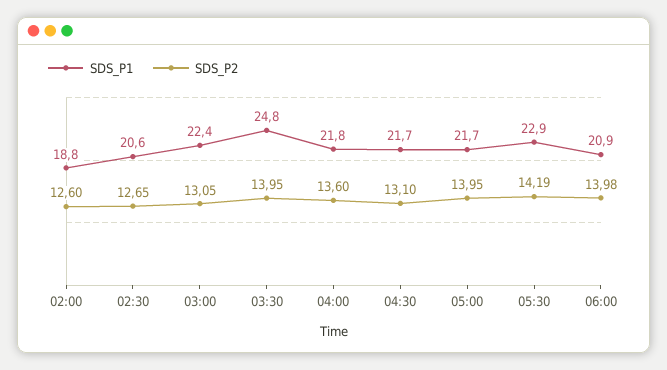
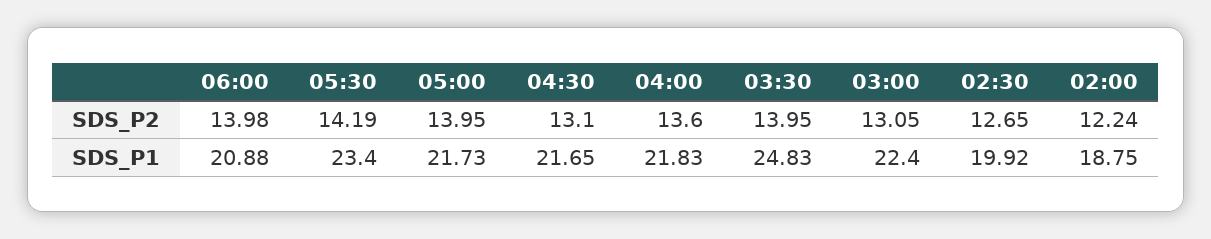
  {
    "SDS_P1": {
      "02:00": 18.75,
-     "02:30": 20.6,
+     "02:30": 19.92,
      "03:00": 22.4,
      "03:30": 24.83,
      "04:00": 21.83,
      "04:30": 21.65,
      "05:00": 21.73,
-     "05:30": 22.9,
+     "05:30": 23.4,
      "06:00": 20.88
    },
    "SDS_P2": {
-     "02:00": 12.6,
+     "02:00": 12.24,
      "02:30": 12.65,
      "03:00": 13.05,
      "03:30": 13.95,
      "04:00": 13.6,
      "04:30": 13.1,
      "05:00": 13.95,
      "05:30": 14.19,
      "06:00": 13.98
    }
  }

